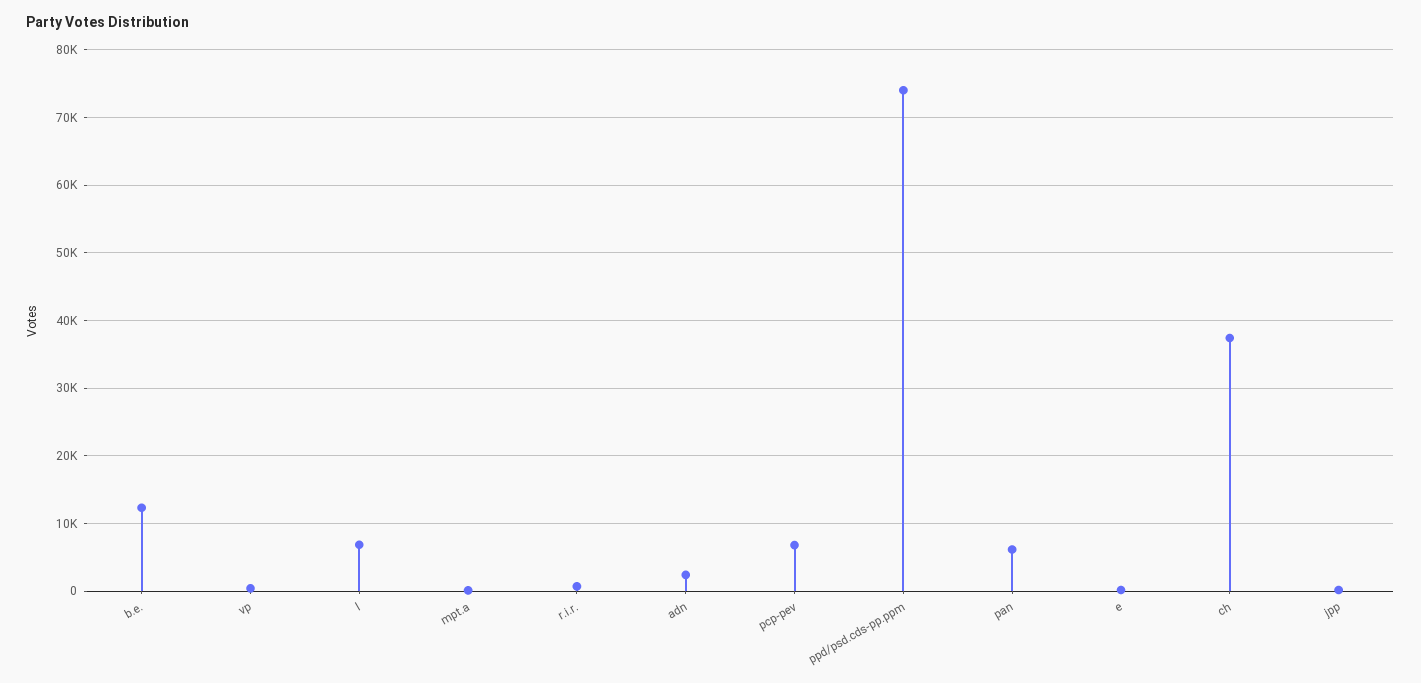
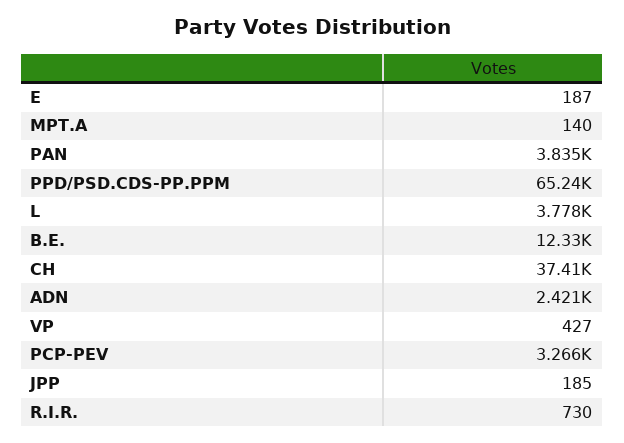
  {
    "b.e.": 12330,
    "vp": 427,
-   "l": 7000,
+   "l": 3778,
    "mpt.a": 140,
    "r.i.r.": 730,
    "adn": 2421,
-   "pcp-pev": 7000,
+   "pcp-pev": 3266,
-   "ppd/psd.cds-pp.ppm": 74000,
+   "ppd/psd.cds-pp.ppm": 65240,
-   "pan": 6000,
+   "pan": 3835,
    "e": 187,
    "ch": 37410,
    "jpp": 185
  }

